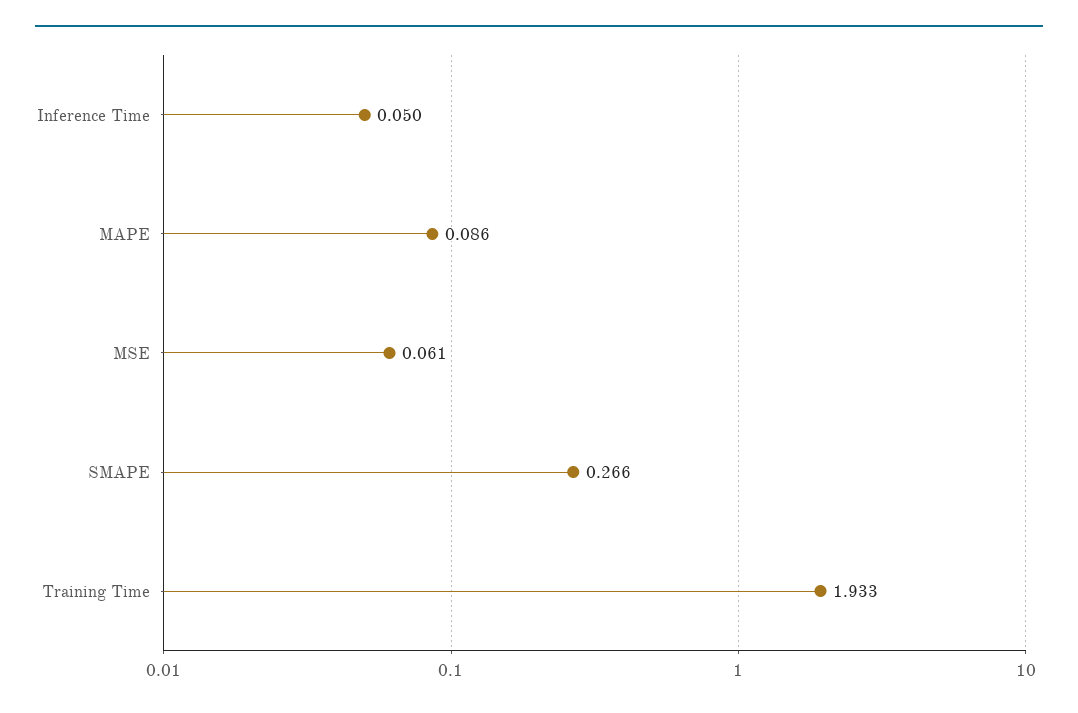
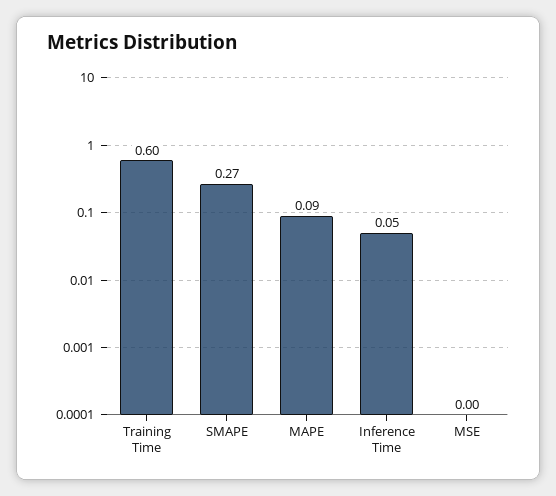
  {
    "Inference Time": 0.05,
    "MAPE": 0.086,
-   "MSE": 0.061,
+   "MSE": 0,
    "SMAPE": 0.266,
-   "Training Time": 1.933
+   "Training Time": 0.6
  }

